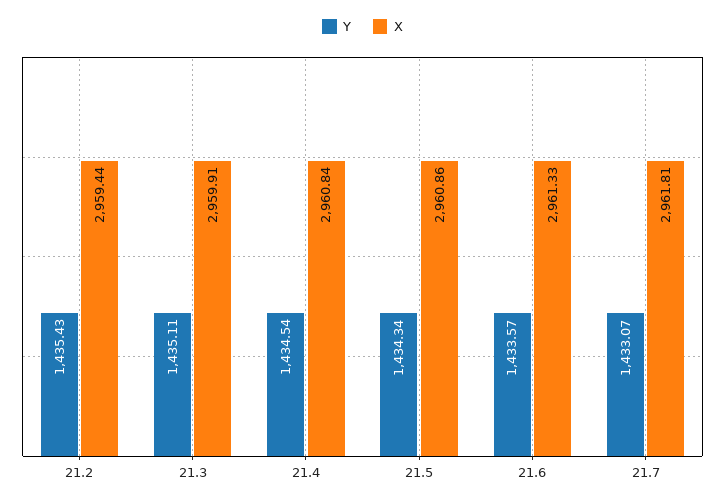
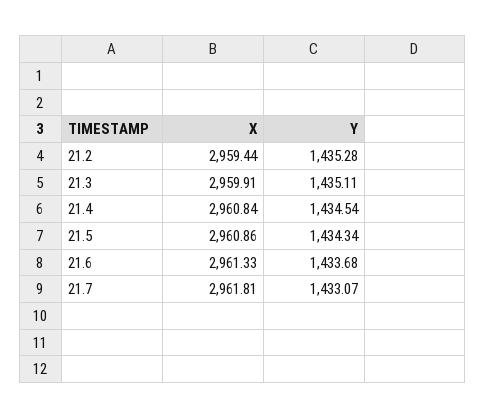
  {
    "Y": {
-     "21.2": 1435.43,
+     "21.2": 1435.28,
      "21.3": 1435.11,
      "21.4": 1434.54,
      "21.5": 1434.34,
-     "21.6": 1433.57,
+     "21.6": 1433.68,
      "21.7": 1433.07
    },
    "X": {
      "21.2": 2959.44,
      "21.3": 2959.91,
      "21.4": 2960.84,
      "21.5": 2960.86,
      "21.6": 2961.33,
      "21.7": 2961.81
    }
  }

